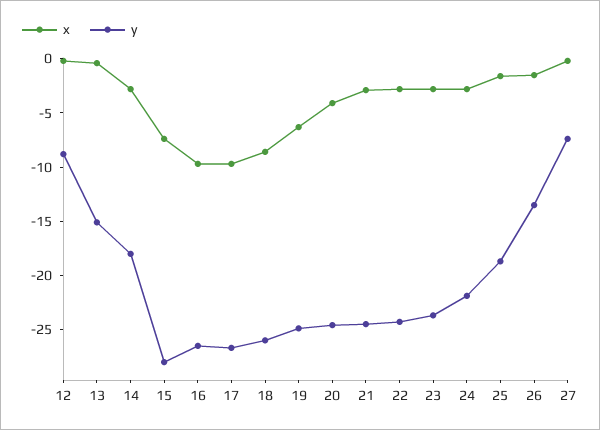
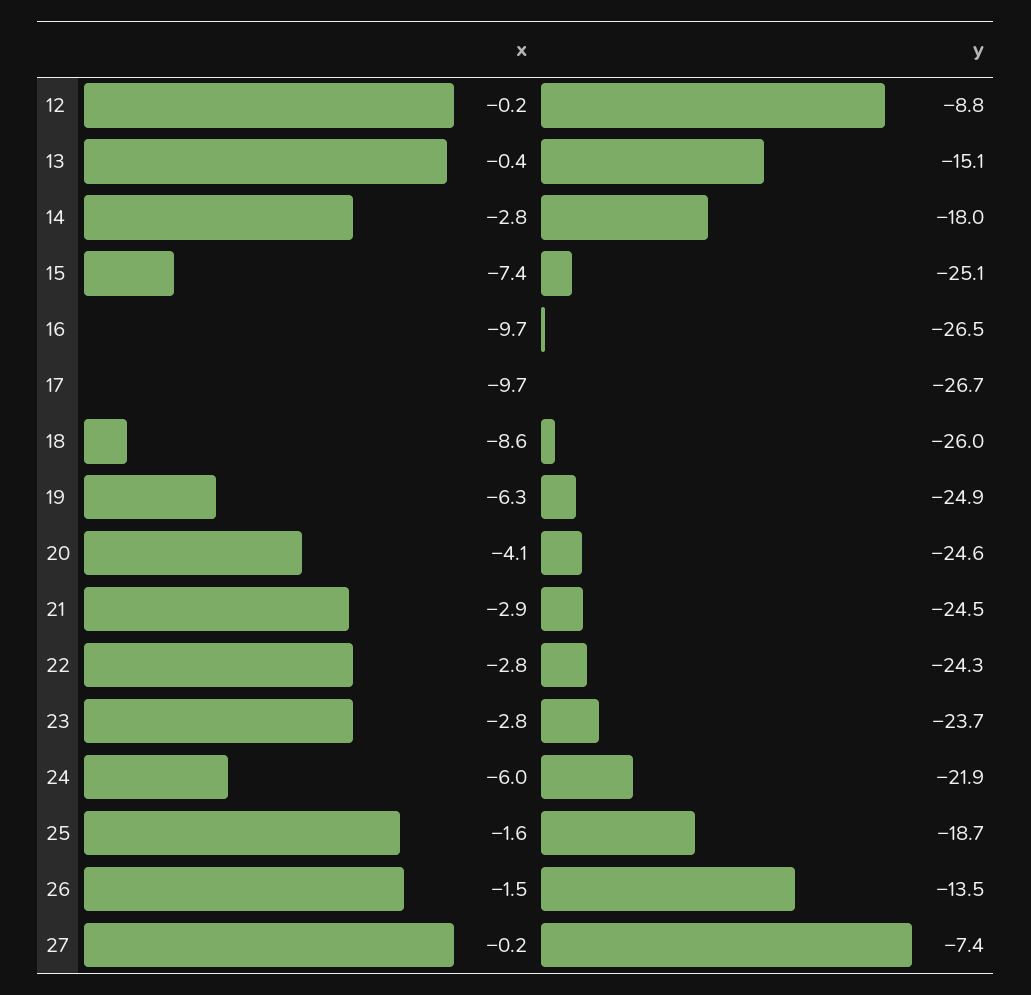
  {
    "x": {
      "12": -0.2,
      "13": -0.4,
      "14": -2.8,
      "15": -7.4,
      "16": -9.7,
      "17": -9.7,
      "18": -8.6,
      "19": -6.3,
      "20": -4.1,
      "21": -2.9,
      "22": -2.8,
      "23": -2.8,
-     "24": -3,
+     "24": -6,
      "25": -1.6,
      "26": -1.5,
      "27": -0.2
    },
    "y": {
      "12": -8.8,
      "13": -15.1,
      "14": -18,
-     "15": -28,
+     "15": -25.1,
      "16": -26.5,
      "17": -26.7,
      "18": -26,
      "19": -24.9,
      "20": -24.6,
      "21": -24.5,
      "22": -24.3,
      "23": -23.7,
      "24": -21.9,
      "25": -18.7,
      "26": -13.5,
      "27": -7.4
    }
  }

